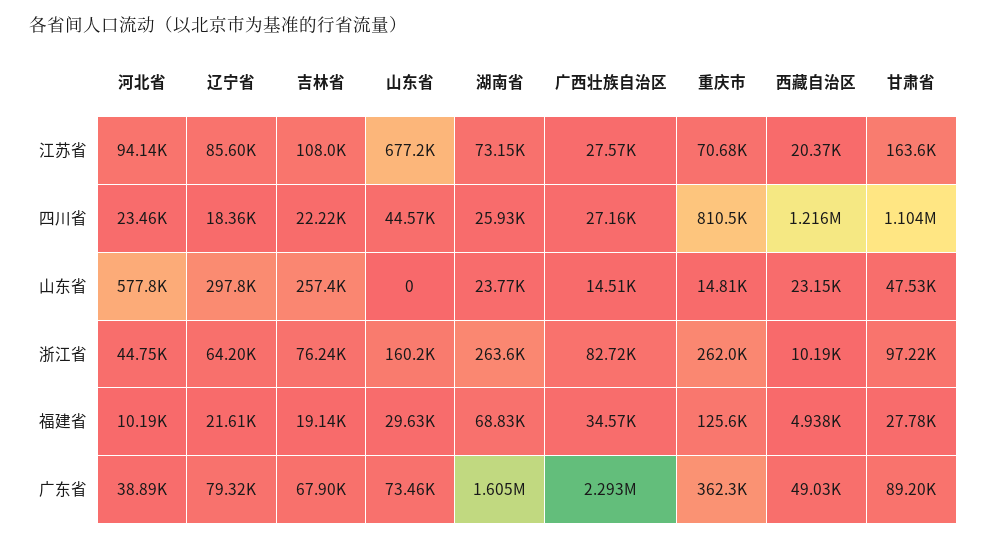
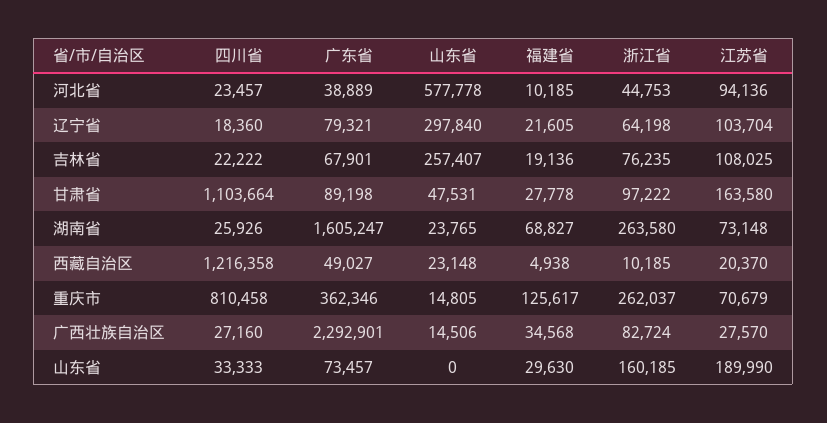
  {
    "河北省": {
      "江苏省": 94136,
      "四川省": 23457,
      "山东省": 577778,
      "浙江省": 44753,
      "福建省": 10185,
      "广东省": 38889
    },
    "辽宁省": {
-     "江苏省": 85600,
+     "江苏省": 103704,
      "四川省": 18360,
      "山东省": 297840,
      "浙江省": 64198,
      "福建省": 21605,
      "广东省": 79321
    },
    "吉林省": {
      "江苏省": 108025,
      "四川省": 22222,
      "山东省": 257407,
      "浙江省": 76235,
      "福建省": 19136,
      "广东省": 67901
    },
    "山东省": {
-     "江苏省": 677200,
+     "江苏省": 189990,
-     "四川省": 44570,
+     "四川省": 33333,
      "山东省": 0,
      "浙江省": 160185,
      "福建省": 29630,
      "广东省": 73457
    },
    "湖南省": {
      "江苏省": 73148,
      "四川省": 25926,
      "山东省": 23765,
      "浙江省": 263580,
      "福建省": 68827,
      "广东省": 1605247
    },
    "广西壮族自治区": {
      "江苏省": 27570,
      "四川省": 27160,
      "山东省": 14506,
      "浙江省": 82724,
      "福建省": 34568,
      "广东省": 2292901
    },
    "重庆市": {
      "江苏省": 70679,
      "四川省": 810458,
      "山东省": 14805,
      "浙江省": 262037,
      "福建省": 125617,
      "广东省": 362346
    },
    "西藏自治区": {
      "江苏省": 20370,
      "四川省": 1216358,
      "山东省": 23148,
      "浙江省": 10185,
      "福建省": 4938,
      "广东省": 49027
    },
    "甘肃省": {
      "江苏省": 163580,
      "四川省": 1103664,
      "山东省": 47531,
      "浙江省": 97222,
      "福建省": 27778,
      "广东省": 89198
    }
  }

